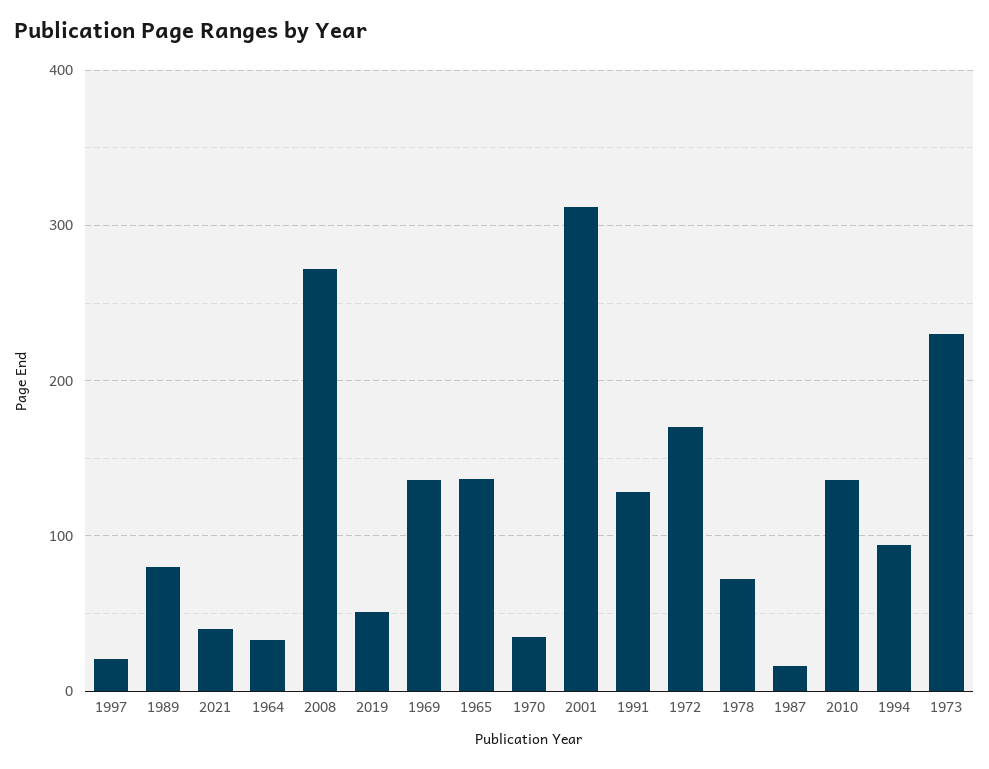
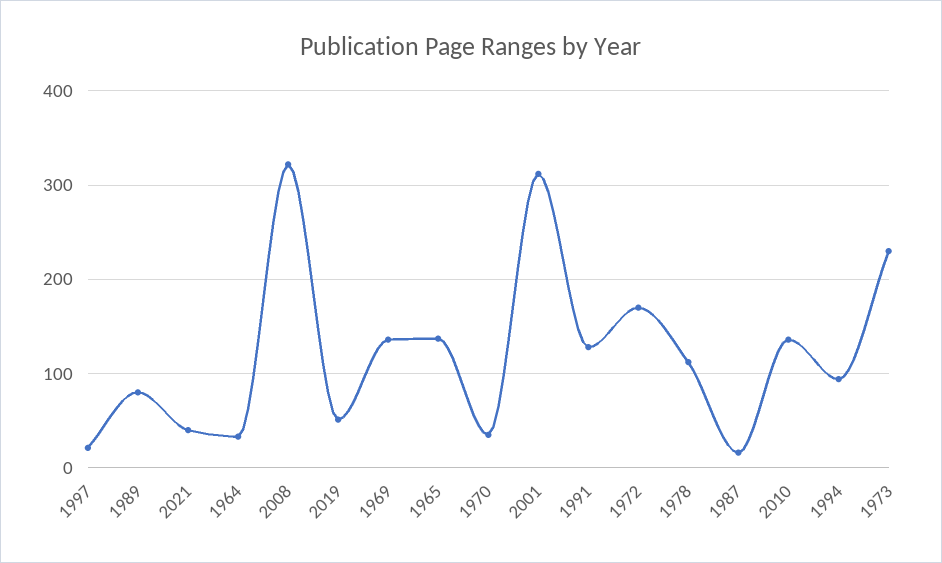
  {
    "1997": 20,
    "1989": 80,
    "2021": 40,
    "1964": 30,
-   "2008": 270,
+   "2008": 320,
    "2019": 50,
    "1969": 140,
    "1965": 140,
    "1970": 40,
    "2001": 310,
    "1991": 130,
    "1972": 170,
-   "1978": 70,
+   "1978": 110,
    "1987": 20,
    "2010": 140,
    "1994": 90,
    "1973": 230
  }

